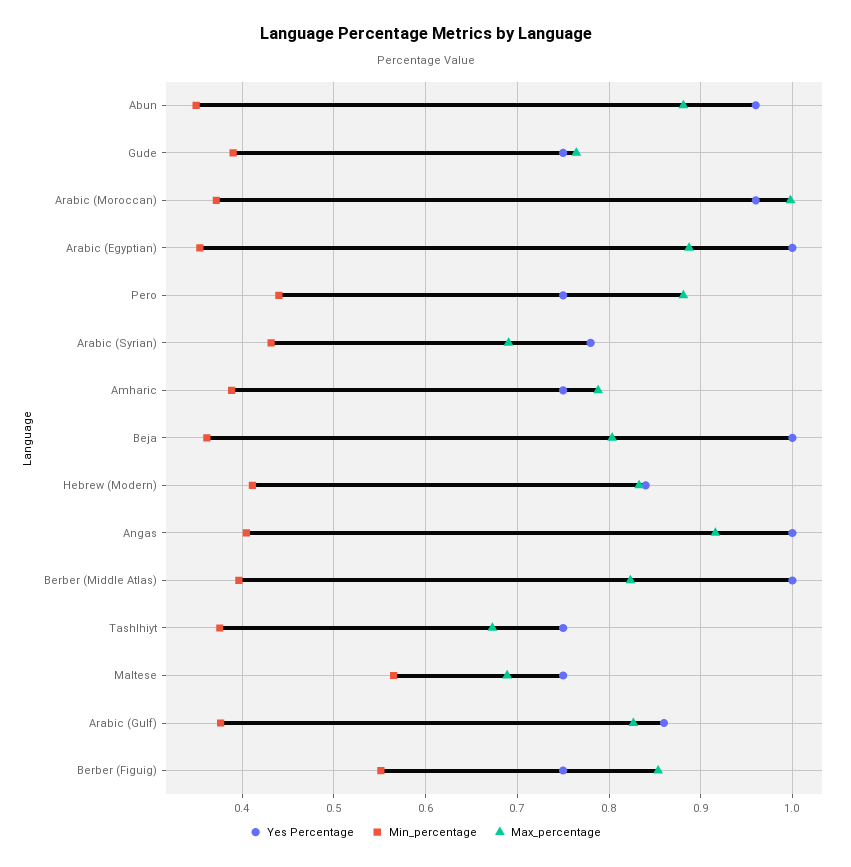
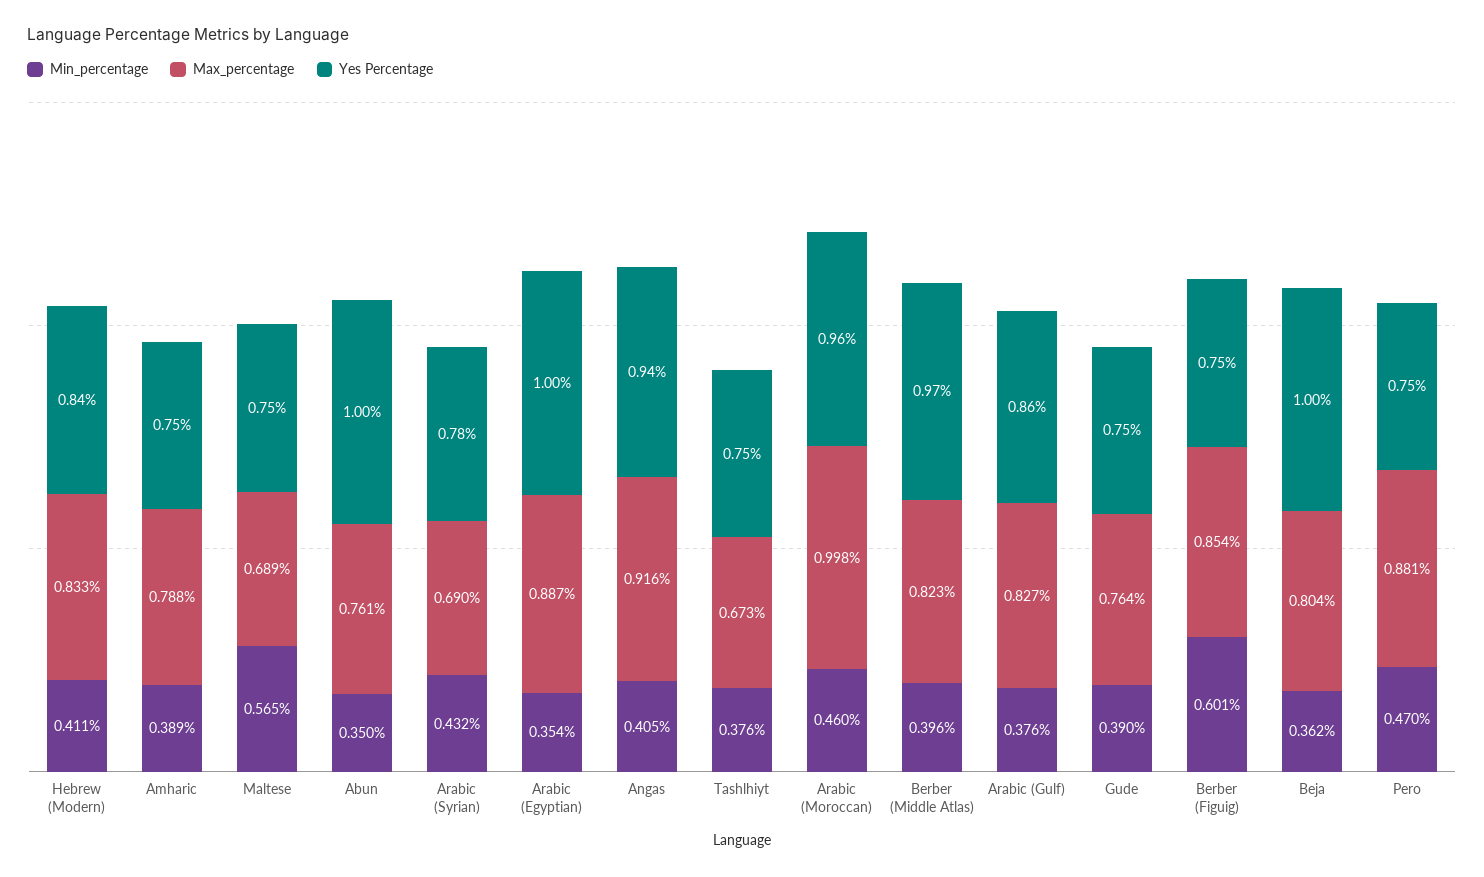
  {
    "Yes Percentage": {
-     "Abun": 0.96,
+     "Abun": 1,
      "Gude": 0.75,
      "Arabic (Moroccan)": 0.96,
      "Arabic (Egyptian)": 1,
      "Pero": 0.75,
      "Arabic (Syrian)": 0.78,
      "Amharic": 0.75,
      "Beja": 1,
      "Hebrew (Modern)": 0.84,
-     "Angas": 1,
+     "Angas": 0.94,
-     "Berber (Middle Atlas)": 1,
+     "Berber (Middle Atlas)": 0.97,
      "Tashlhiyt": 0.75,
      "Maltese": 0.75,
      "Arabic (Gulf)": 0.86,
      "Berber (Figuig)": 0.75
    },
    "Min_percentage": {
      "Abun": 0.35,
      "Gude": 0.39,
-     "Arabic (Moroccan)": 0.37,
+     "Arabic (Moroccan)": 0.46,
      "Arabic (Egyptian)": 0.354,
-     "Pero": 0.44,
+     "Pero": 0.47,
      "Arabic (Syrian)": 0.432,
      "Amharic": 0.389,
      "Beja": 0.362,
      "Hebrew (Modern)": 0.411,
      "Angas": 0.405,
      "Berber (Middle Atlas)": 0.396,
      "Tashlhiyt": 0.376,
      "Maltese": 0.565,
      "Arabic (Gulf)": 0.376,
-     "Berber (Figuig)": 0.55
+     "Berber (Figuig)": 0.601
    },
    "Max_percentage": {
-     "Abun": 0.88,
+     "Abun": 0.761,
      "Gude": 0.764,
      "Arabic (Moroccan)": 0.998,
      "Arabic (Egyptian)": 0.887,
      "Pero": 0.881,
      "Arabic (Syrian)": 0.69,
      "Amharic": 0.788,
      "Beja": 0.804,
      "Hebrew (Modern)": 0.833,
      "Angas": 0.916,
      "Berber (Middle Atlas)": 0.823,
      "Tashlhiyt": 0.673,
      "Maltese": 0.689,
      "Arabic (Gulf)": 0.827,
      "Berber (Figuig)": 0.854
    }
  }

